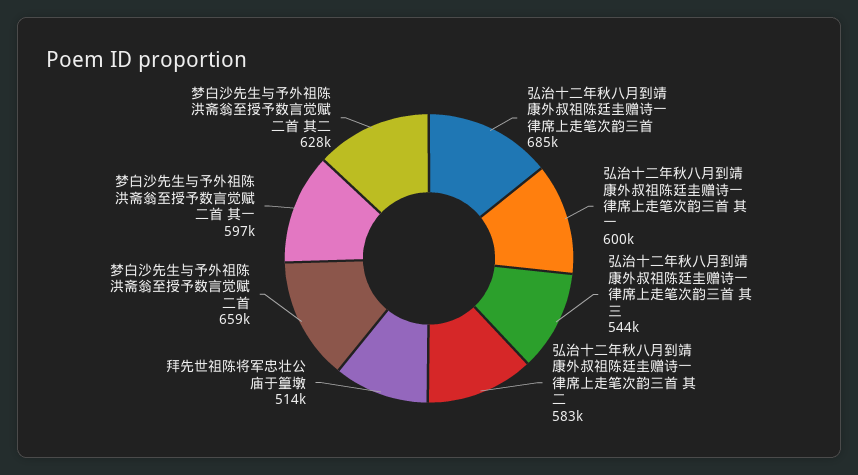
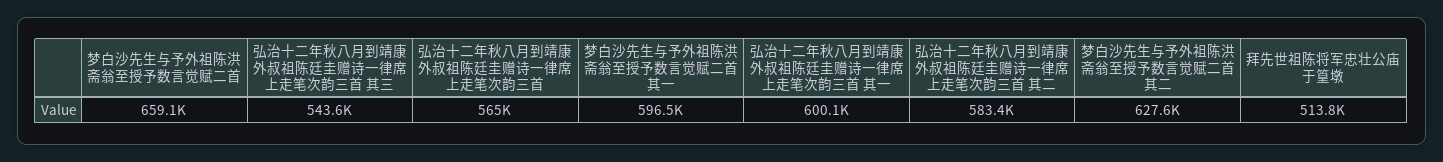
  {
-   "弘治十二年秋八月到靖康外叔祖陈廷圭赠诗一律席上走笔次韵三首": 685000,
+   "弘治十二年秋八月到靖康外叔祖陈廷圭赠诗一律席上走笔次韵三首": 565000,
    "弘治十二年秋八月到靖康外叔祖陈廷圭赠诗一律席上走笔次韵三首 其一": 600100,
    "弘治十二年秋八月到靖康外叔祖陈廷圭赠诗一律席上走笔次韵三首 其三": 543600,
    "弘治十二年秋八月到靖康外叔祖陈廷圭赠诗一律席上走笔次韵三首 其二": 583400,
    "拜先世祖陈将军忠壮公庙于篁墩": 513800,
    "梦白沙先生与予外祖陈洪斋翁至授予数言觉赋二首": 659100,
    "梦白沙先生与予外祖陈洪斋翁至授予数言觉赋二首 其一": 596500,
    "梦白沙先生与予外祖陈洪斋翁至授予数言觉赋二首 其二": 627600
  }

